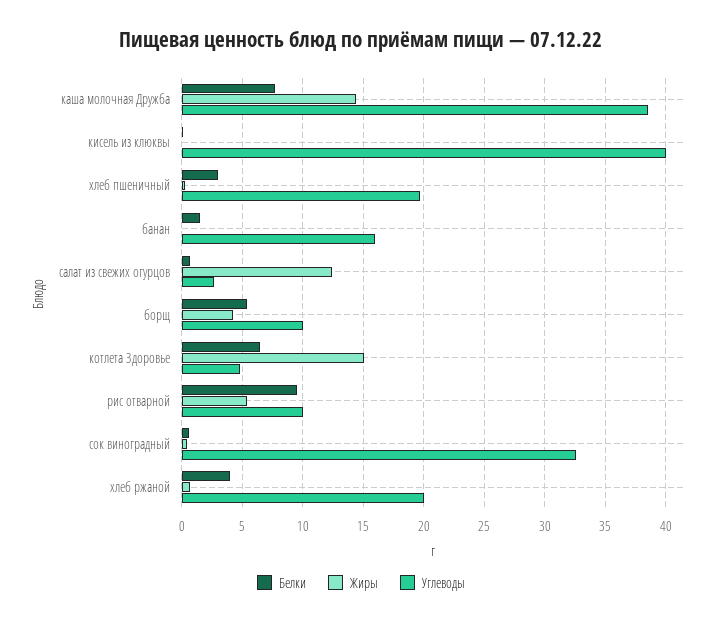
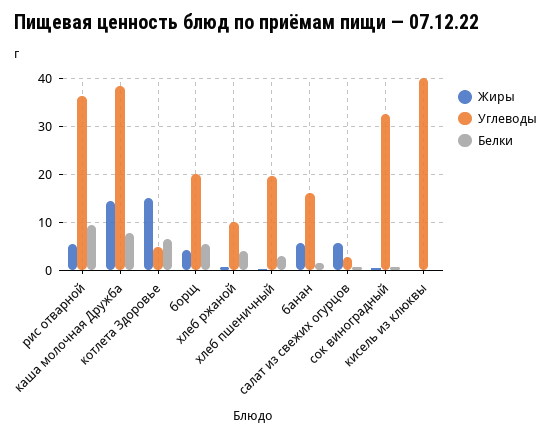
  {
    "Белки": {
      "каша молочная Дружба": 7.5,
      "кисель из клюквы": 0,
      "хлеб пшеничный": 3,
      "банан": 1.5,
      "салат из свежих огурцов": 0.5,
      "борщ": 5.5,
      "котлета Здоровье": 6.5,
      "рис отварной": 9.5,
      "сок виноградный": 0.5,
      "хлеб ржаной": 4
    },
    "Жиры": {
      "каша молочная Дружба": 14.5,
      "кисель из клюквы": 0,
      "хлеб пшеничный": 0.5,
-     "банан": 0,
+     "банан": 6,
-     "салат из свежих огурцов": 12.5,
+     "салат из свежих огурцов": 6,
      "борщ": 4,
      "котлета Здоровье": 15,
      "рис отварной": 5.5,
      "сок виноградный": 0.5,
      "хлеб ржаной": 0.5
    },
    "Углеводы": {
      "каша молочная Дружба": 38.5,
      "кисель из клюквы": 40,
      "хлеб пшеничный": 19.5,
      "банан": 16,
      "салат из свежих огурцов": 2.5,
-     "борщ": 10,
+     "борщ": 20,
      "котлета Здоровье": 5,
-     "рис отварной": 10,
+     "рис отварной": 36,
      "сок виноградный": 32.5,
-     "хлеб ржаной": 20
+     "хлеб ржаной": 10
    }
  }

